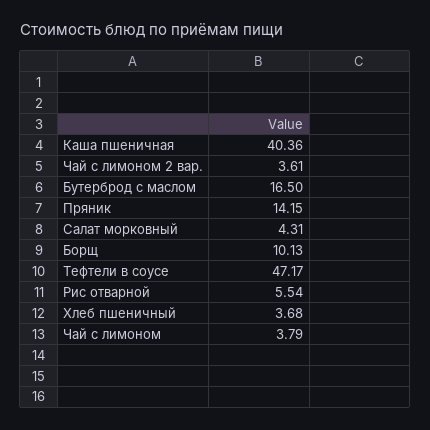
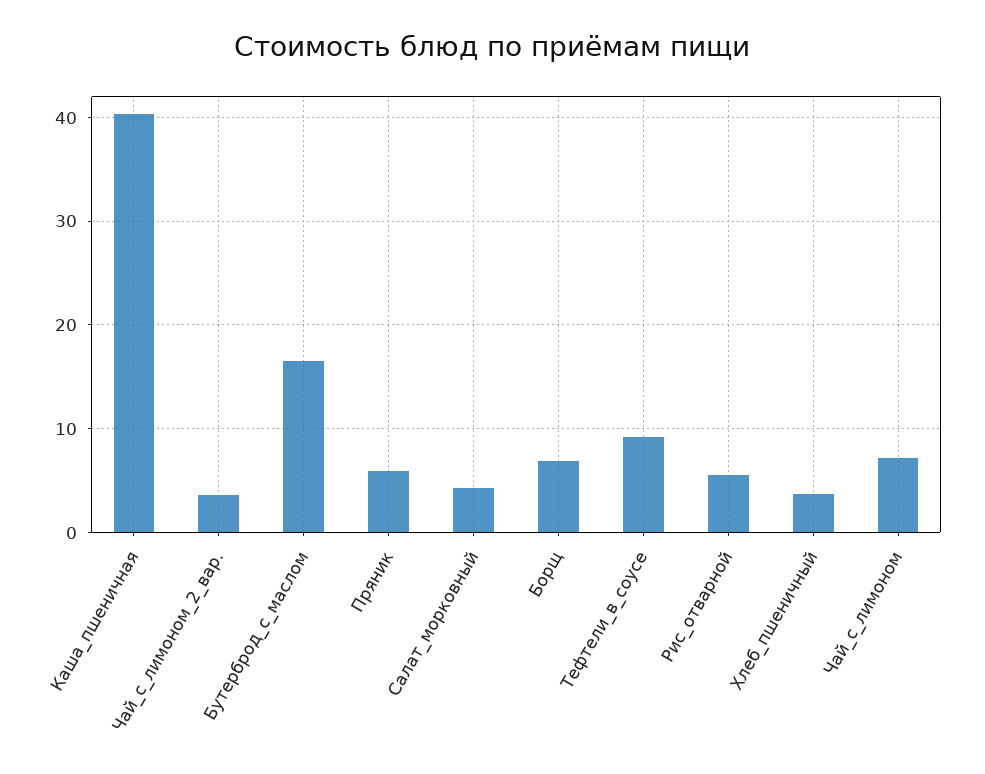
  {
    "Каша пшеничная": 40.36,
    "Чай с лимоном 2 вар.": 3.61,
    "Бутерброд с маслом": 16.5,
-   "Пряник": 14.15,
+   "Пряник": 6,
    "Салат морковный": 4.31,
-   "Борщ": 10.13,
+   "Борщ": 7,
-   "Тефтели в соусе": 47.17,
+   "Тефтели в соусе": 9,
    "Рис отварной": 5.54,
    "Хлеб пшеничный": 3.68,
-   "Чай с лимоном": 3.79
+   "Чай с лимоном": 7
  }

